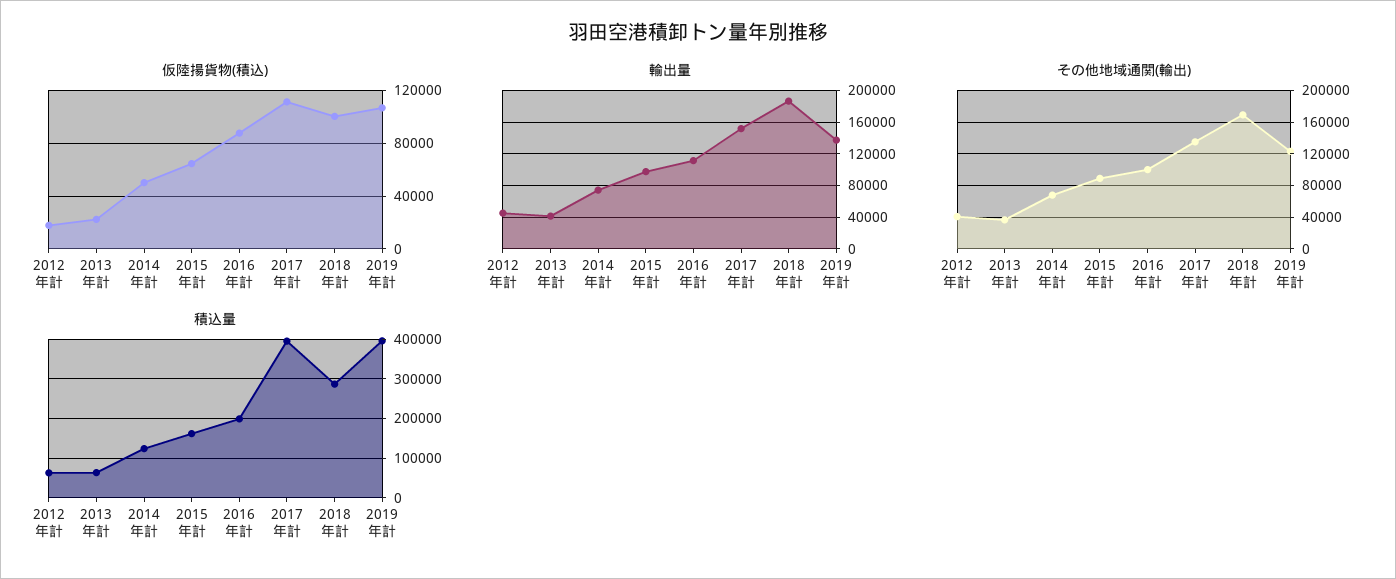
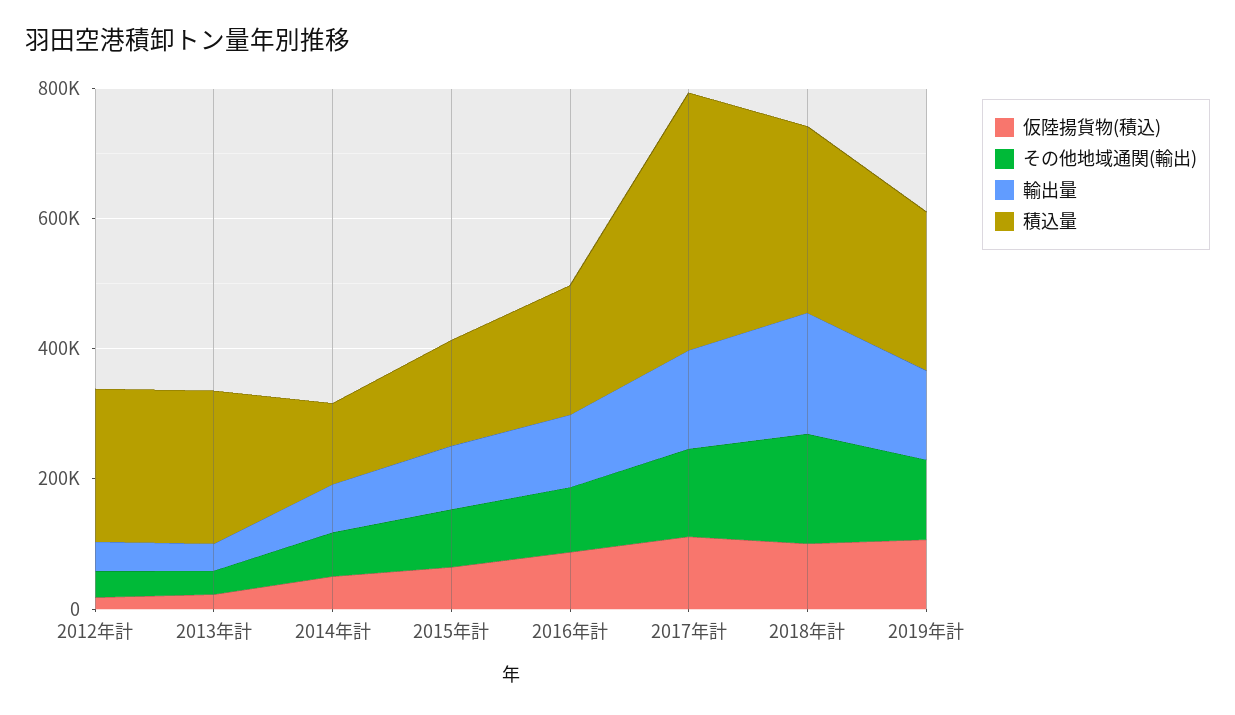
  {
    "仮陸揚貨物(積込)": {
      "2012年計": 20000,
      "2013年計": 20000,
      "2014年計": 50000,
      "2015年計": 65000,
      "2016年計": 90000,
      "2017年計": 110000,
      "2018年計": 100000,
      "2019年計": 105000
    },
    "輸出量": {
      "2012年計": 50000,
      "2013年計": 40000,
      "2014年計": 70000,
      "2015年計": 100000,
      "2016年計": 110000,
      "2017年計": 150000,
      "2018年計": 190000,
      "2019年計": 140000
    },
    "その他地域通関(輸出)": {
      "2012年計": 40000,
      "2013年計": 40000,
      "2014年計": 70000,
      "2015年計": 90000,
      "2016年計": 100000,
      "2017年計": 140000,
      "2018年計": 170000,
      "2019年計": 120000
    },
    "積込量": {
-     "2012年計": 60000,
+     "2012年計": 250000,
-     "2013年計": 60000,
+     "2013年計": 250000,
      "2014年計": 120000,
      "2015年計": 160000,
      "2016年計": 200000,
      "2017年計": 400000,
      "2018年計": 280000,
-     "2019年計": 400000
+     "2019年計": 250000
    }
  }

